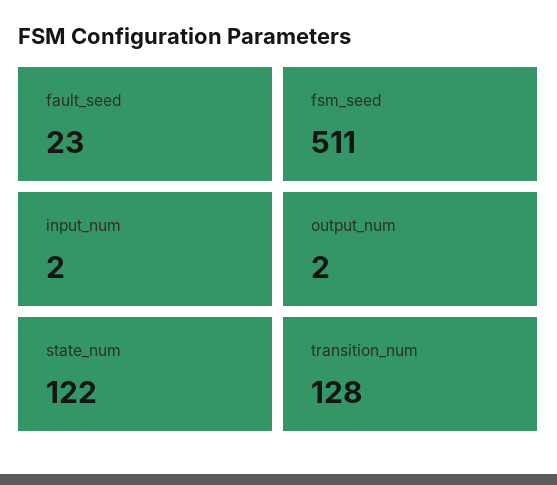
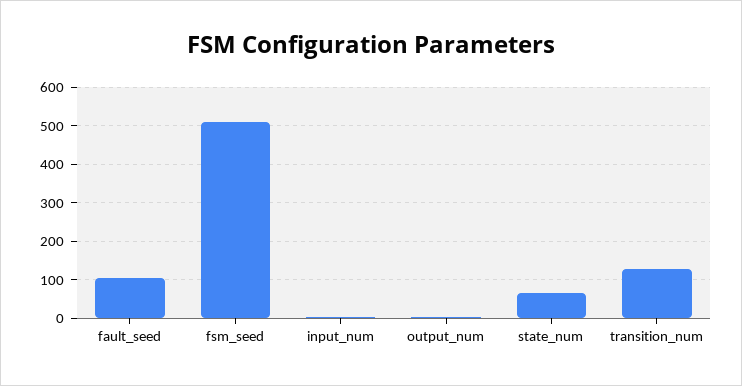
  {
-   "fault_seed": 23,
+   "fault_seed": 100,
    "fsm_seed": 511,
    "input_num": 2,
    "output_num": 2,
-   "state_num": 122,
+   "state_num": 60,
    "transition_num": 128
  }

